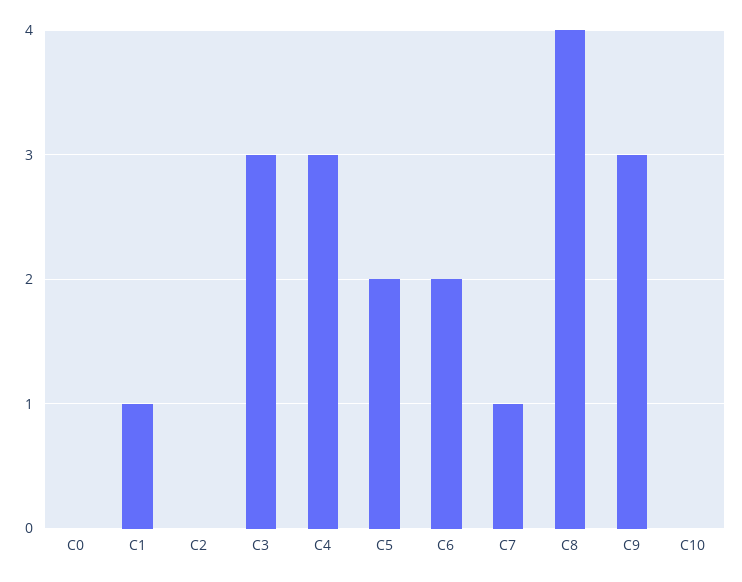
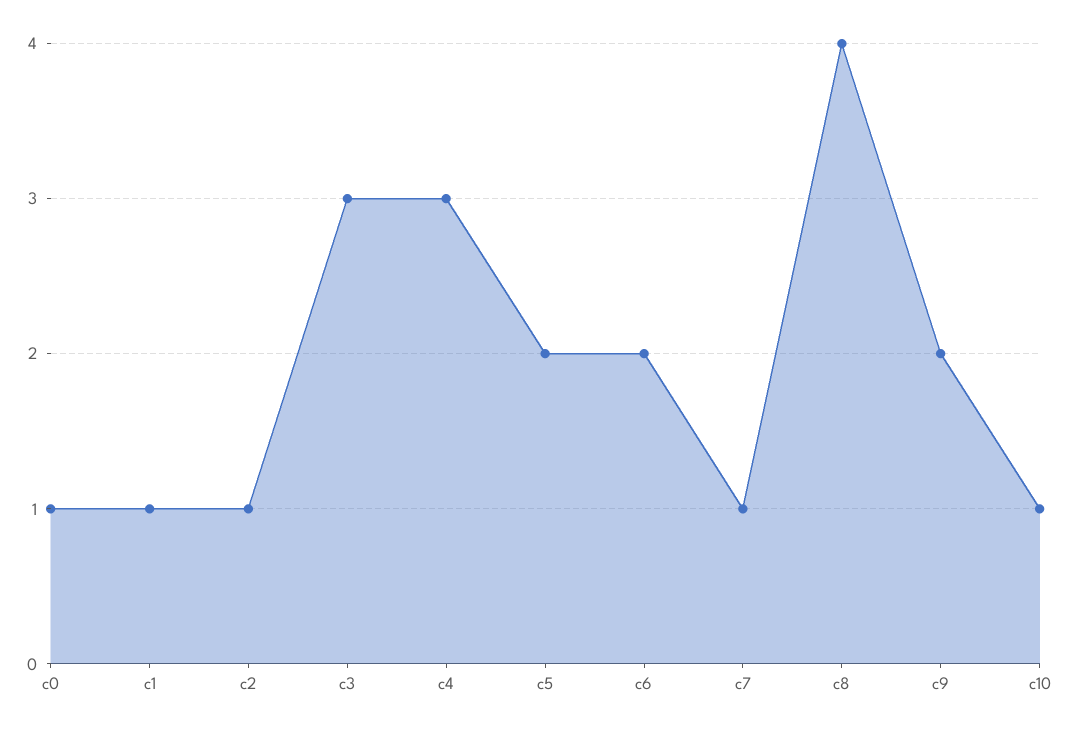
  {
-   "C0": 0,
+   "C0": 1,
    "C1": 1,
-   "C2": 0,
+   "C2": 1,
    "C3": 3,
    "C4": 3,
    "C5": 2,
    "C6": 2,
    "C7": 1,
    "C8": 4,
-   "C9": 3,
+   "C9": 2,
-   "C10": 0
+   "C10": 1
  }

